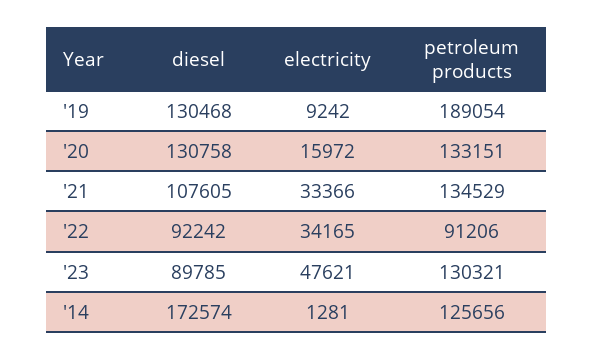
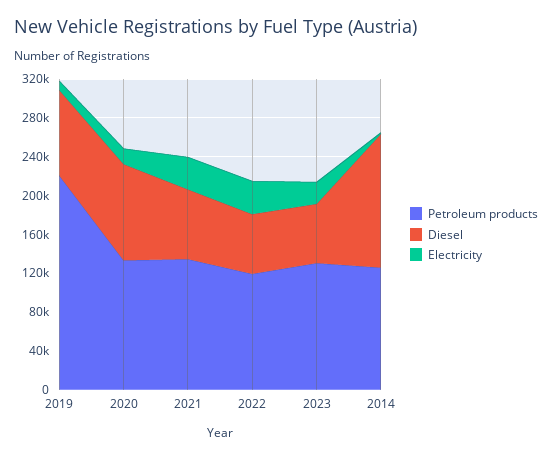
  {
    "diesel": {
-     "'19": 130468,
+     "'19": 90000,
-     "'20": 130758,
+     "'20": 100000,
-     "'21": 107605,
+     "'21": 70000,
-     "'22": 92242,
+     "'22": 60000,
-     "'23": 89785,
+     "'23": 60000,
-     "'14": 172574
+     "'14": 140000
    },
    "electricity": {
      "'19": 9242,
      "'20": 15972,
      "'21": 33366,
      "'22": 34165,
-     "'23": 47621,
+     "'23": 20000,
      "'14": 1281
    },
    "petroleum products": {
-     "'19": 189054,
+     "'19": 220000,
      "'20": 133151,
      "'21": 134529,
-     "'22": 91206,
+     "'22": 120000,
      "'23": 130321,
      "'14": 125656
    }
  }

